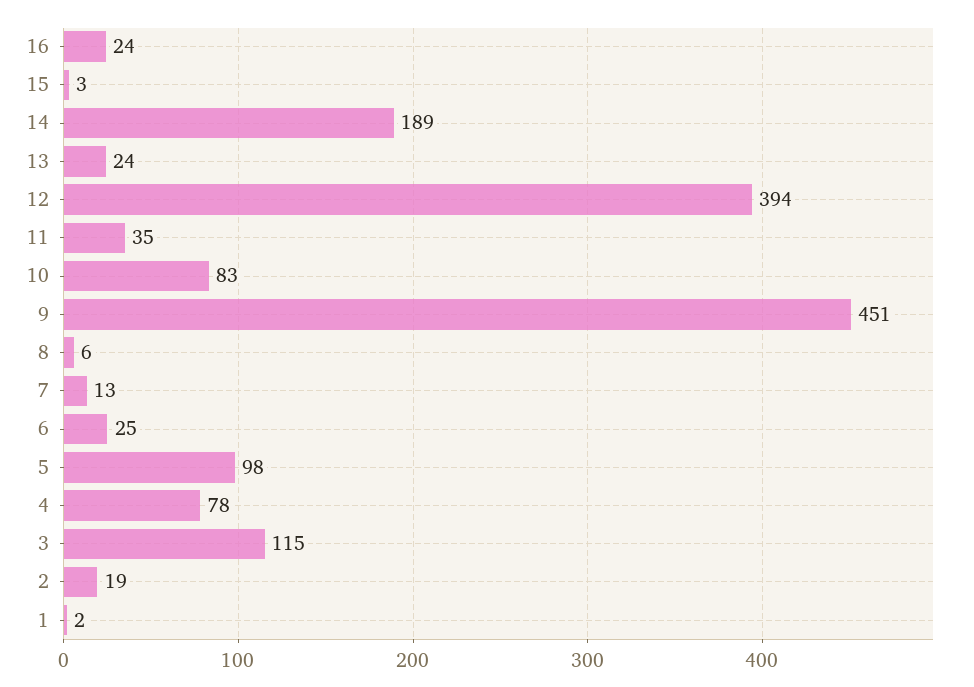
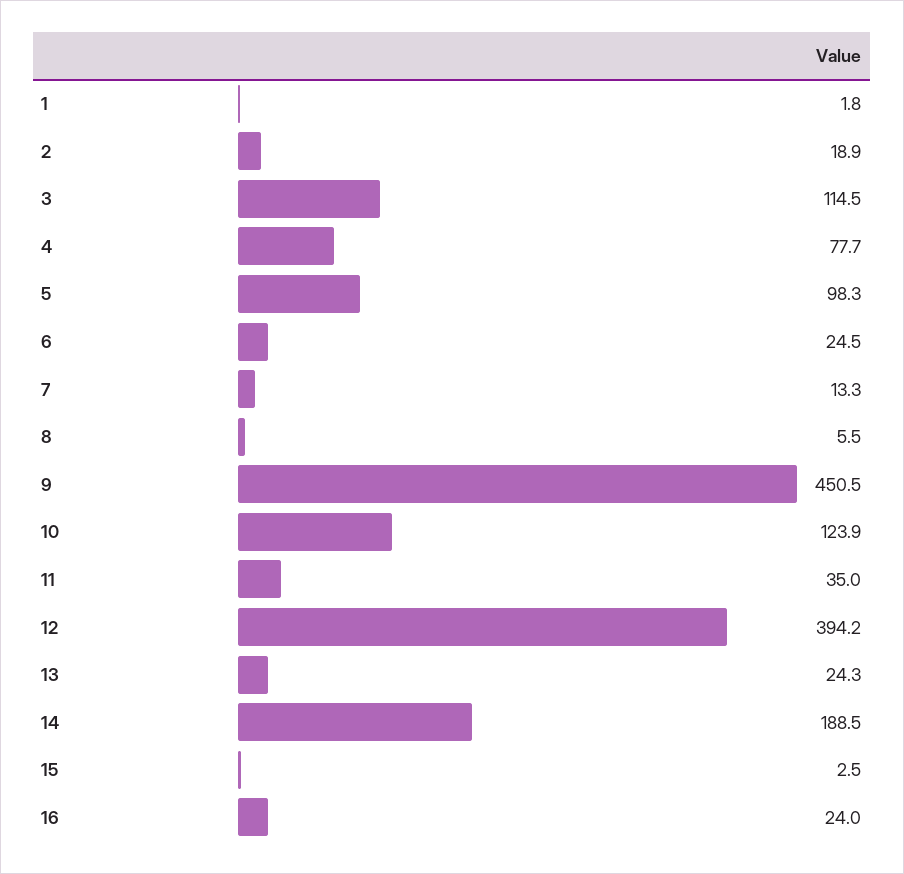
  {
    "16": 24,
    "15": 2.5,
    "14": 188.5,
    "13": 24.3,
    "12": 394.2,
    "11": 35,
-   "10": 83,
+   "10": 123.9,
    "9": 450.5,
    "8": 5.5,
    "7": 13.3,
    "6": 24.5,
    "5": 98.3,
    "4": 77.7,
    "3": 114.5,
    "2": 18.9,
    "1": 1.8
  }

